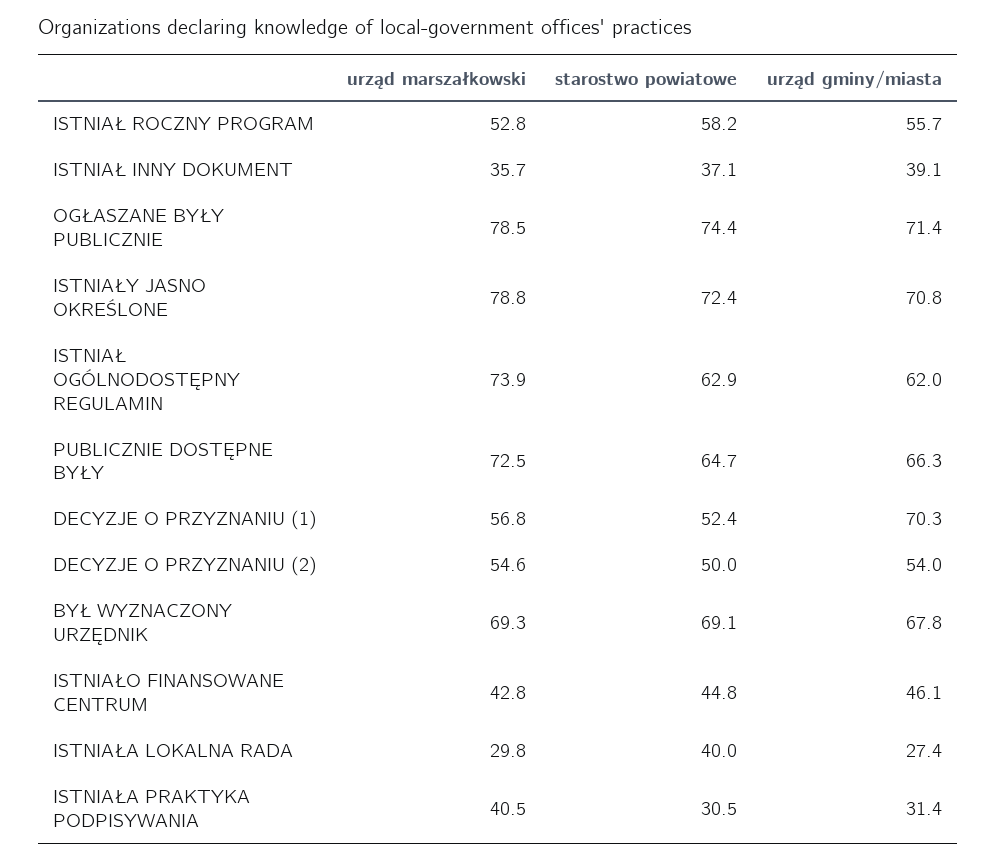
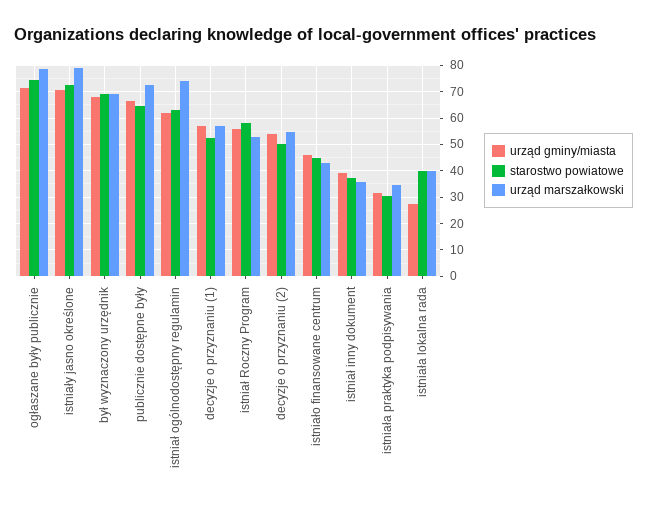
  {
    "urząd marszałkowski": {
      "ISTNIAŁ ROCZNY PROGRAM": 52.8,
      "ISTNIAŁ INNY DOKUMENT": 35.7,
      "OGŁASZANE BYŁY PUBLICZNIE": 78.5,
      "ISTNIAŁY JASNO OKREŚLONE": 78.8,
      "ISTNIAŁ OGÓLNODOSTĘPNY REGULAMIN": 73.9,
      "PUBLICZNIE DOSTĘPNE BYŁY": 72.5,
      "DECYZJE O PRZYZNANIU (1)": 56.8,
      "DECYZJE O PRZYZNANIU (2)": 54.6,
      "BYŁ WYZNACZONY URZĘDNIK": 69.3,
      "ISTNIAŁO FINANSOWANE CENTRUM": 42.8,
-     "ISTNIAŁA LOKALNA RADA": 29.8,
+     "ISTNIAŁA LOKALNA RADA": 40,
-     "ISTNIAŁA PRAKTYKA PODPISYWANIA": 40.5
+     "ISTNIAŁA PRAKTYKA PODPISYWANIA": 35
    },
    "starostwo powiatowe": {
      "ISTNIAŁ ROCZNY PROGRAM": 58.2,
      "ISTNIAŁ INNY DOKUMENT": 37.1,
      "OGŁASZANE BYŁY PUBLICZNIE": 74.4,
      "ISTNIAŁY JASNO OKREŚLONE": 72.4,
      "ISTNIAŁ OGÓLNODOSTĘPNY REGULAMIN": 62.9,
      "PUBLICZNIE DOSTĘPNE BYŁY": 64.7,
      "DECYZJE O PRZYZNANIU (1)": 52.4,
      "DECYZJE O PRZYZNANIU (2)": 50,
      "BYŁ WYZNACZONY URZĘDNIK": 69.1,
      "ISTNIAŁO FINANSOWANE CENTRUM": 44.8,
      "ISTNIAŁA LOKALNA RADA": 40,
      "ISTNIAŁA PRAKTYKA PODPISYWANIA": 30.5
    },
    "urząd gminy/miasta": {
      "ISTNIAŁ ROCZNY PROGRAM": 55.7,
      "ISTNIAŁ INNY DOKUMENT": 39.1,
      "OGŁASZANE BYŁY PUBLICZNIE": 71.4,
      "ISTNIAŁY JASNO OKREŚLONE": 70.8,
      "ISTNIAŁ OGÓLNODOSTĘPNY REGULAMIN": 62,
      "PUBLICZNIE DOSTĘPNE BYŁY": 66.3,
-     "DECYZJE O PRZYZNANIU (1)": 70.3,
+     "DECYZJE O PRZYZNANIU (1)": 57.5,
      "DECYZJE O PRZYZNANIU (2)": 54,
      "BYŁ WYZNACZONY URZĘDNIK": 67.8,
      "ISTNIAŁO FINANSOWANE CENTRUM": 46.1,
      "ISTNIAŁA LOKALNA RADA": 27.4,
      "ISTNIAŁA PRAKTYKA PODPISYWANIA": 31.4
    }
  }

